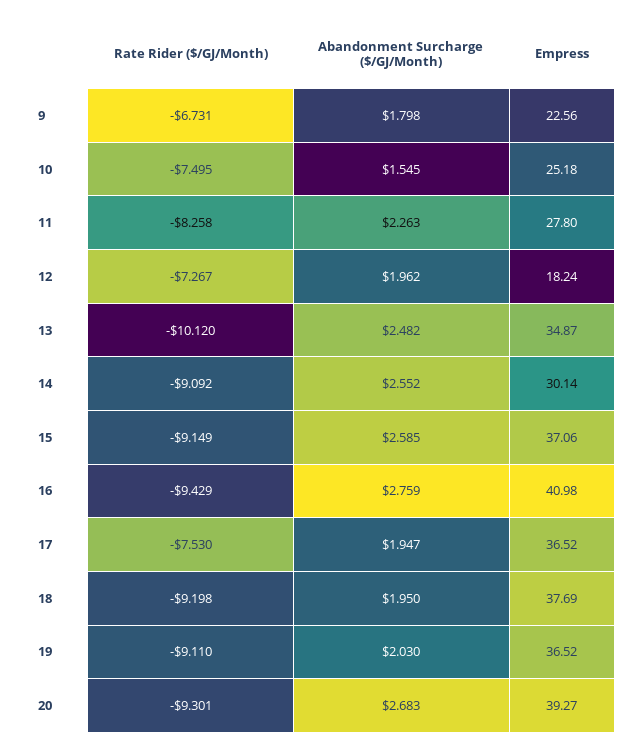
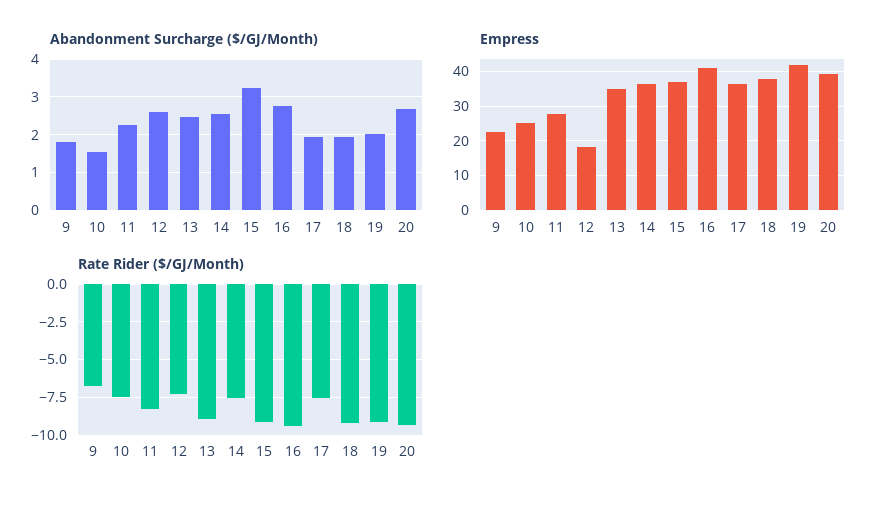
  {
    "Rate Rider ($/GJ/Month)": {
      "9": -6.731,
      "10": -7.495,
      "11": -8.258,
      "12": -7.267,
-     "13": -10.12,
+     "13": -9,
-     "14": -9.092,
+     "14": -7.5,
      "15": -9.149,
      "16": -9.429,
      "17": -7.53,
      "18": -9.198,
      "19": -9.11,
      "20": -9.301
    },
    "Abandonment Surcharge ($/GJ/Month)": {
      "9": 1.798,
      "10": 1.545,
      "11": 2.263,
-     "12": 1.962,
+     "12": 2.6,
      "13": 2.482,
      "14": 2.552,
-     "15": 2.585,
+     "15": 3.2,
      "16": 2.759,
      "17": 1.947,
      "18": 1.95,
      "19": 2.03,
      "20": 2.683
    },
    "Empress": {
      "9": 22.56,
      "10": 25.18,
      "11": 27.8,
      "12": 18.24,
      "13": 34.87,
-     "14": 30.14,
+     "14": 36,
      "15": 37.06,
      "16": 40.98,
      "17": 36.52,
      "18": 37.69,
-     "19": 36.52,
+     "19": 42,
      "20": 39.27
    }
  }

